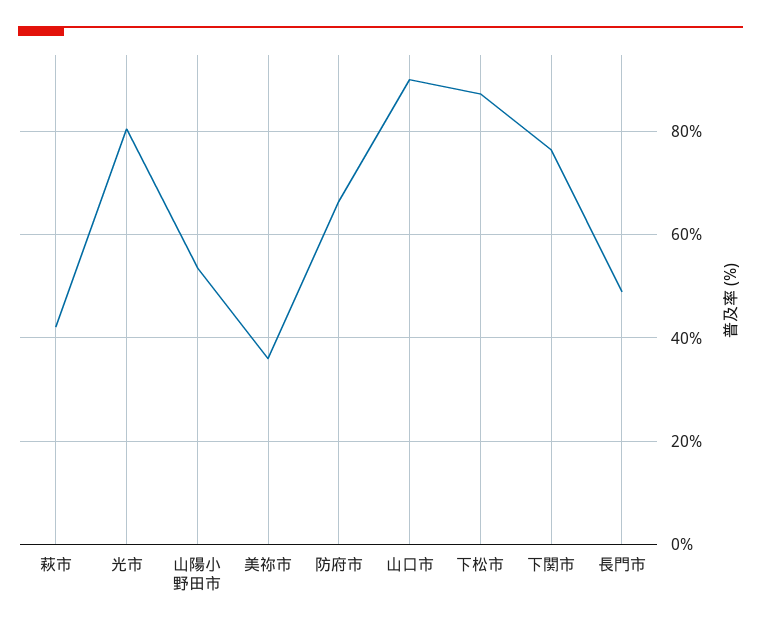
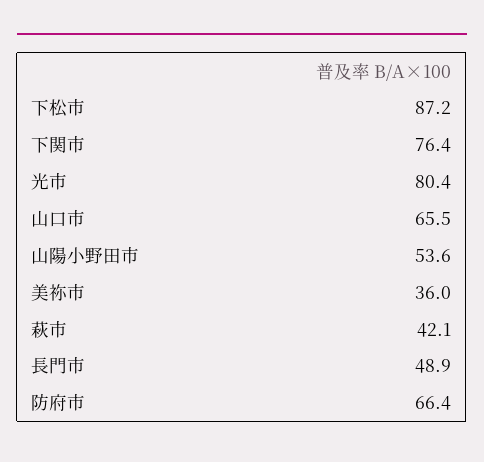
  {
    "萩市": 42.1,
    "光市": 80.4,
    "山陽小野田市": 53.6,
    "美祢市": 36,
    "防府市": 66.4,
-   "山口市": 90,
+   "山口市": 65.5,
    "下松市": 87.2,
    "下関市": 76.4,
    "長門市": 48.9
  }

